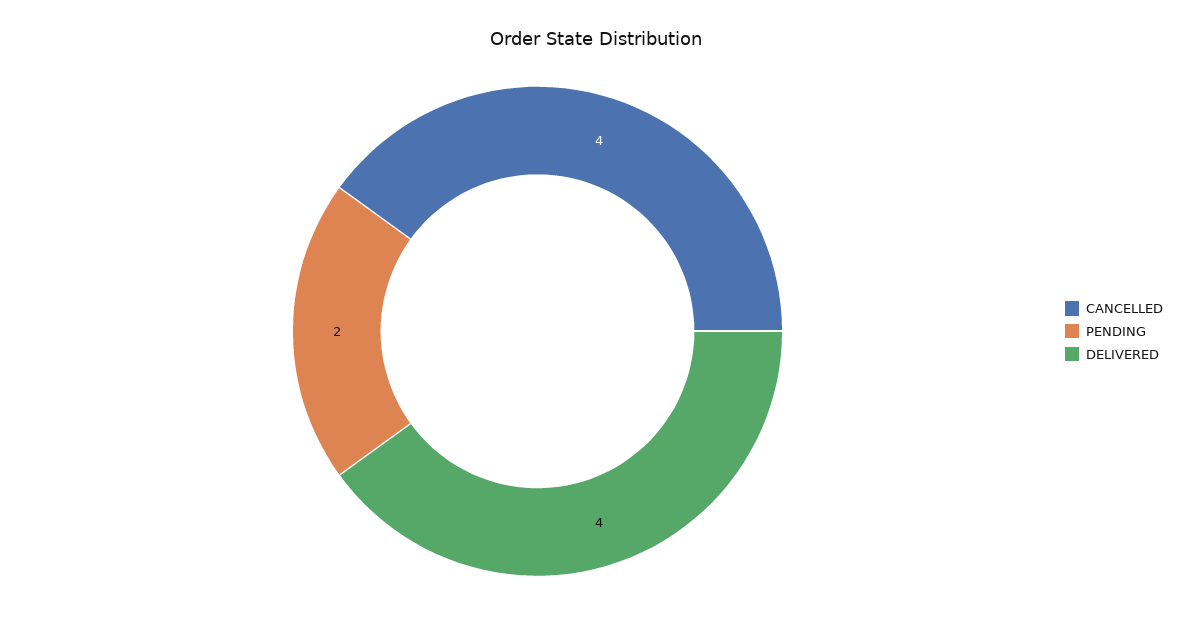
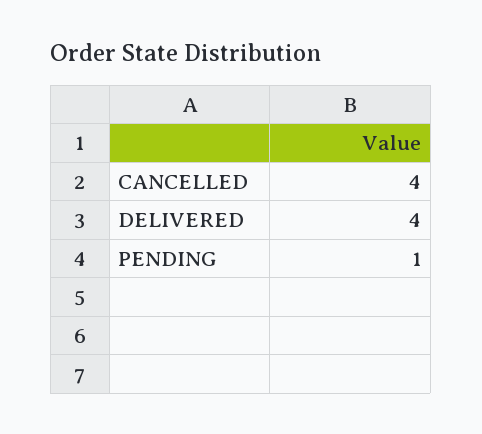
  {
    "CANCELLED": 4,
-   "PENDING": 2,
+   "PENDING": 1,
    "DELIVERED": 4
  }

